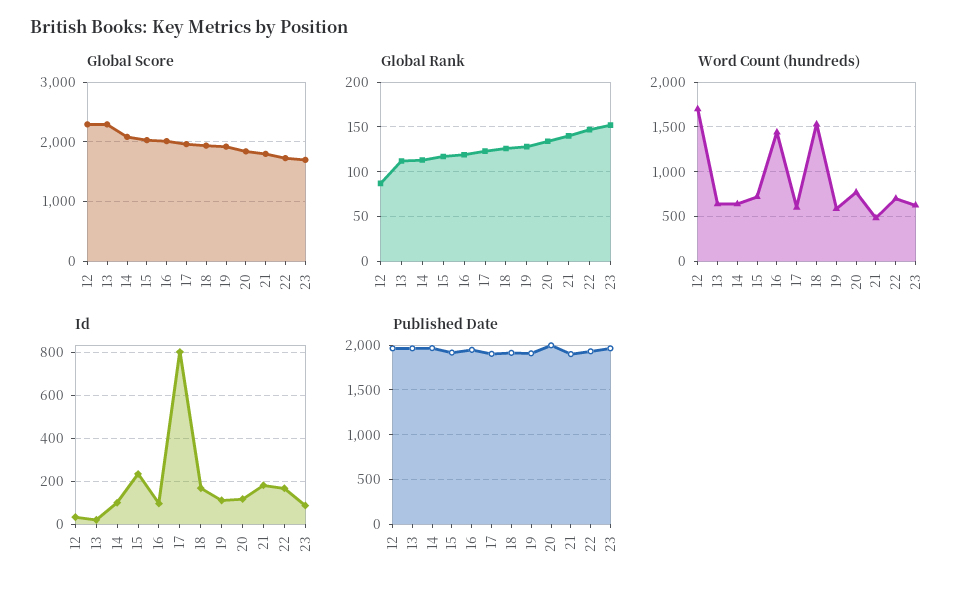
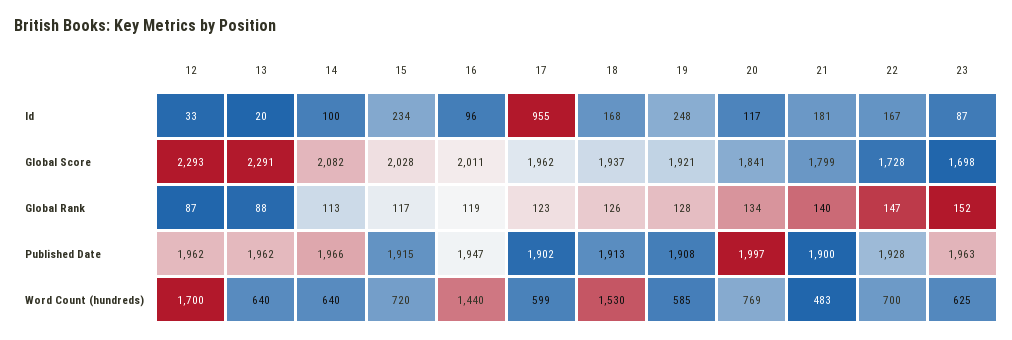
  {
    "Global Score": {
      "12": 2293,
      "13": 2291,
      "14": 2082,
      "15": 2028,
      "16": 2011,
      "17": 1962,
      "18": 1937,
      "19": 1921,
      "20": 1841,
      "21": 1799,
      "22": 1728,
      "23": 1698
    },
    "Global Rank": {
      "12": 87,
-     "13": 110,
+     "13": 88,
      "14": 113,
      "15": 117,
      "16": 119,
      "17": 123,
      "18": 126,
      "19": 128,
      "20": 134,
      "21": 140,
      "22": 147,
      "23": 152
    },
    "Word Count (hundreds)": {
      "12": 1700,
      "13": 640,
      "14": 640,
      "15": 720,
      "16": 1440,
      "17": 599,
      "18": 1530,
      "19": 585,
      "20": 769,
      "21": 483,
      "22": 700,
      "23": 625
    },
    "Id": {
      "12": 33,
      "13": 20,
      "14": 100,
      "15": 234,
      "16": 96,
-     "17": 800,
+     "17": 955,
      "18": 168,
-     "19": 100,
+     "19": 248,
      "20": 117,
      "21": 181,
      "22": 167,
      "23": 87
    },
    "Published Date": {
      "12": 1962,
      "13": 1962,
      "14": 1966,
      "15": 1915,
      "16": 1947,
      "17": 1902,
      "18": 1913,
      "19": 1908,
      "20": 1997,
      "21": 1900,
      "22": 1928,
      "23": 1963
    }
  }

